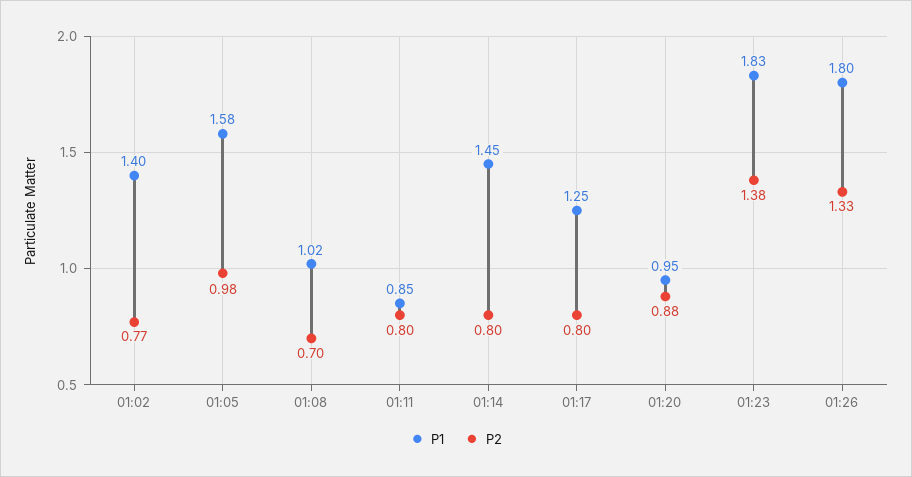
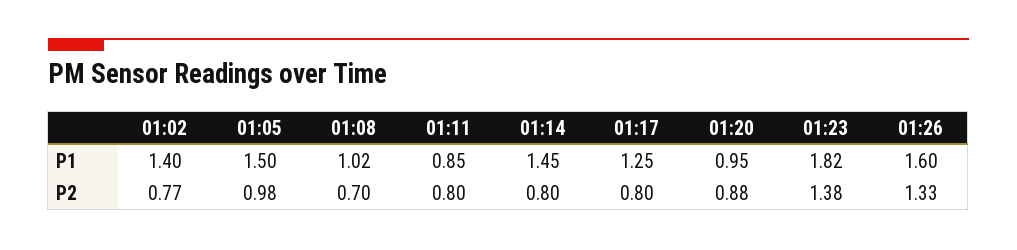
  {
    "P1": {
      "01:02": 1.4,
-     "01:05": 1.58,
+     "01:05": 1.5,
      "01:08": 1.02,
      "01:11": 0.85,
      "01:14": 1.45,
      "01:17": 1.25,
      "01:20": 0.95,
-     "01:23": 1.83,
+     "01:23": 1.82,
-     "01:26": 1.8
+     "01:26": 1.6
    },
    "P2": {
      "01:02": 0.77,
      "01:05": 0.98,
      "01:08": 0.7,
      "01:11": 0.8,
      "01:14": 0.8,
      "01:17": 0.8,
      "01:20": 0.88,
      "01:23": 1.38,
      "01:26": 1.33
    }
  }

